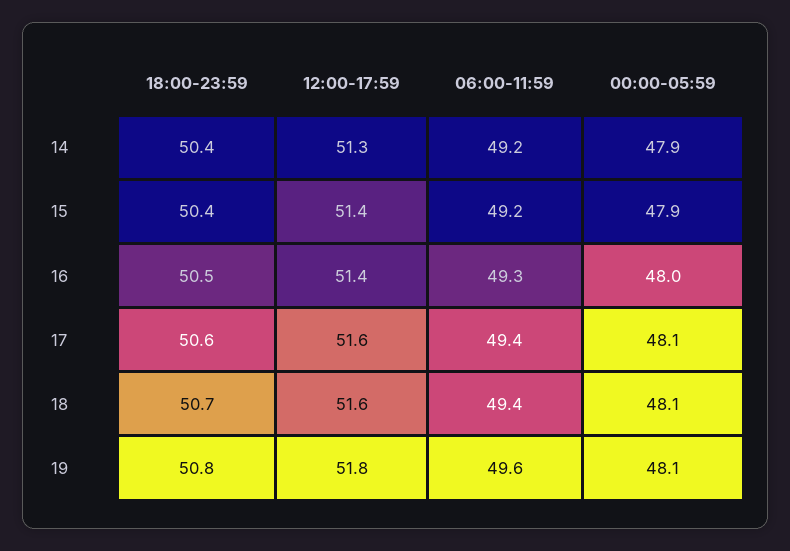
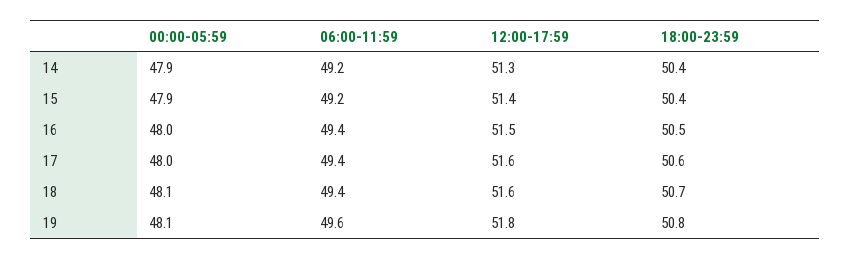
  {
    "18:00-23:59": {
      "14": 50.4,
      "15": 50.4,
      "16": 50.5,
      "17": 50.6,
      "18": 50.7,
      "19": 50.8
    },
    "12:00-17:59": {
      "14": 51.3,
      "15": 51.4,
-     "16": 51.4,
+     "16": 51.5,
      "17": 51.6,
      "18": 51.6,
      "19": 51.8
    },
    "06:00-11:59": {
      "14": 49.2,
      "15": 49.2,
-     "16": 49.3,
+     "16": 49.4,
      "17": 49.4,
      "18": 49.4,
      "19": 49.6
    },
    "00:00-05:59": {
      "14": 47.9,
      "15": 47.9,
      "16": 48,
-     "17": 48.1,
+     "17": 48,
      "18": 48.1,
      "19": 48.1
    }
  }

